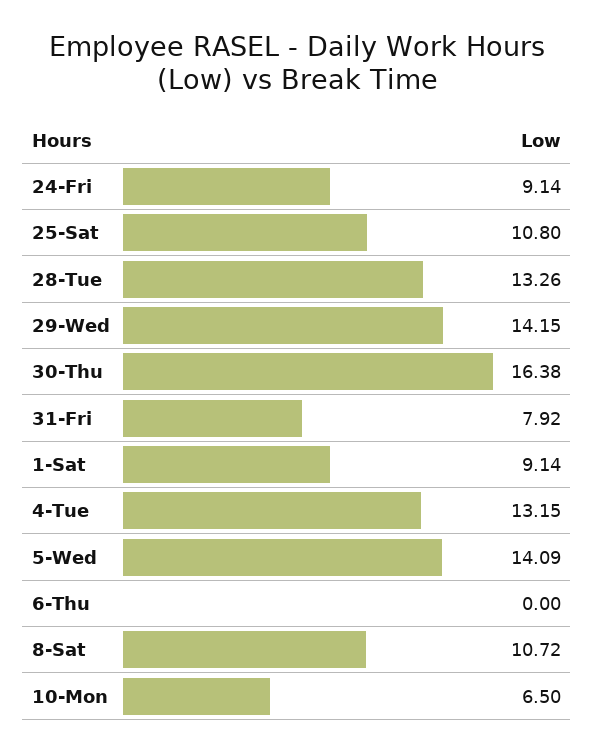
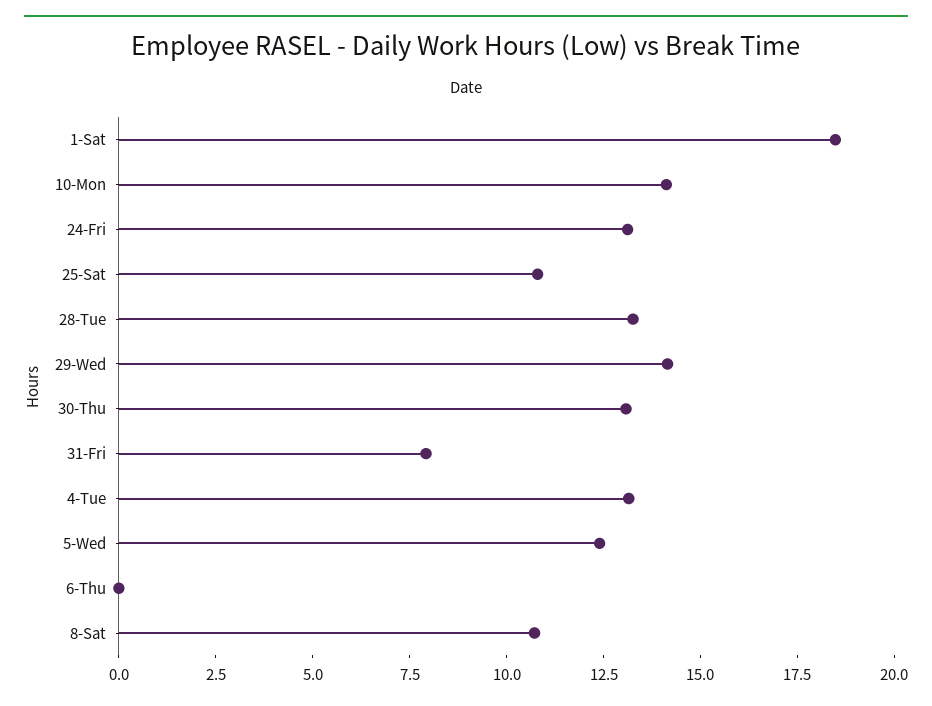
  {
-   "24-Fri": 9.14,
+   "24-Fri": 13,
    "25-Sat": 10.8,
    "28-Tue": 13.26,
    "29-Wed": 14.15,
-   "30-Thu": 16.38,
+   "30-Thu": 13,
    "31-Fri": 7.92,
-   "1-Sat": 9.14,
+   "1-Sat": 18.5,
    "4-Tue": 13.15,
-   "5-Wed": 14.09,
+   "5-Wed": 12.5,
    "6-Thu": 0,
    "8-Sat": 10.72,
-   "10-Mon": 6.5
+   "10-Mon": 14
  }

